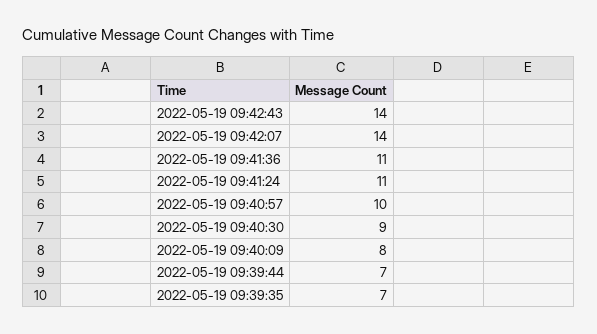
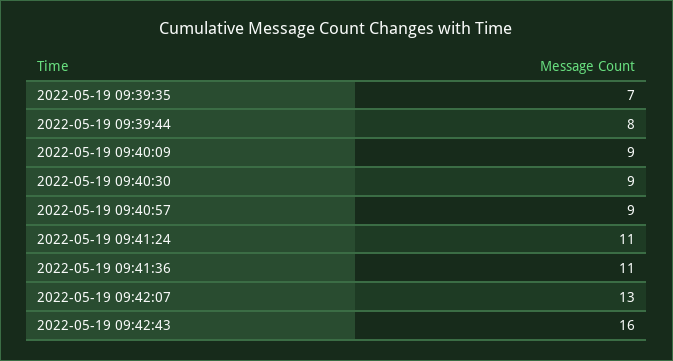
  {
-   "2022-05-19 09:42:43": 14,
+   "2022-05-19 09:42:43": 16,
-   "2022-05-19 09:42:07": 14,
+   "2022-05-19 09:42:07": 13,
    "2022-05-19 09:41:36": 11,
    "2022-05-19 09:41:24": 11,
-   "2022-05-19 09:40:57": 10,
+   "2022-05-19 09:40:57": 9,
    "2022-05-19 09:40:30": 9,
-   "2022-05-19 09:40:09": 8,
+   "2022-05-19 09:40:09": 9,
-   "2022-05-19 09:39:44": 7,
+   "2022-05-19 09:39:44": 8,
    "2022-05-19 09:39:35": 7
  }

